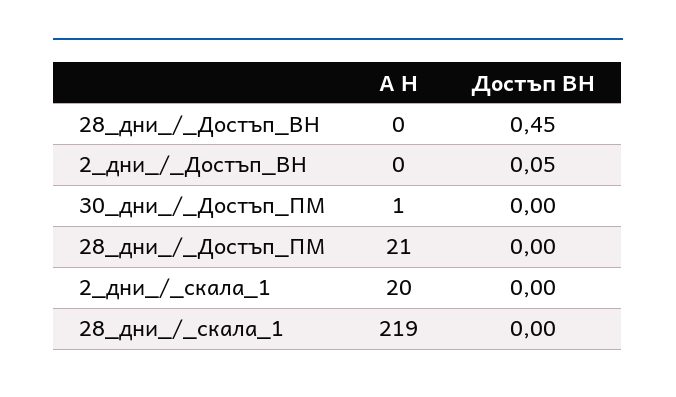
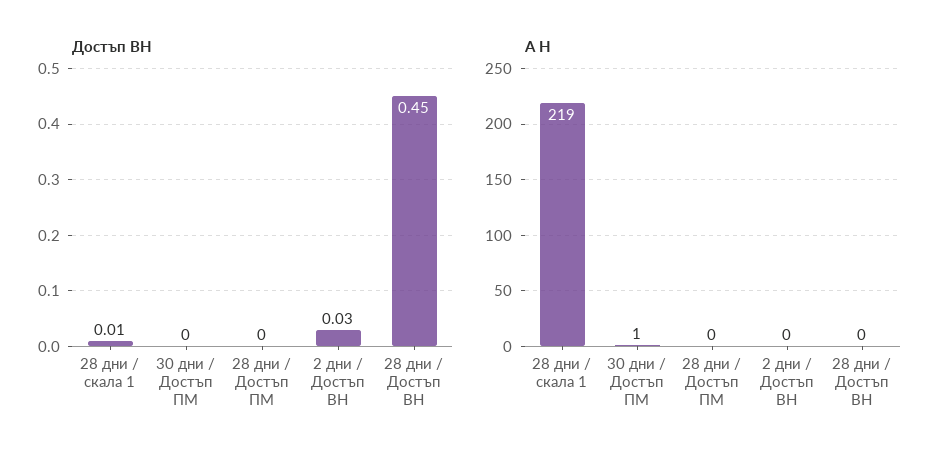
  {
    "А Н": {
      "28_дни_/_Достъп_ВН": 0,
      "2_дни_/_Достъп_ВН": 0,
      "30_дни_/_Достъп_ПМ": 1,
-     "28_дни_/_Достъп_ПМ": 21,
+     "28_дни_/_Достъп_ПМ": 0,
-     "2_дни_/_скала_1": 20,
      "28_дни_/_скала_1": 219
    },
    "Достъп ВН": {
      "28_дни_/_Достъп_ВН": 0.45,
-     "2_дни_/_Достъп_ВН": 0.05,
+     "2_дни_/_Достъп_ВН": 0.03,
      "30_дни_/_Достъп_ПМ": 0,
      "28_дни_/_Достъп_ПМ": 0,
-     "2_дни_/_скала_1": 0,
-     "28_дни_/_скала_1": 0
+     "28_дни_/_скала_1": 0.01
    }
  }

